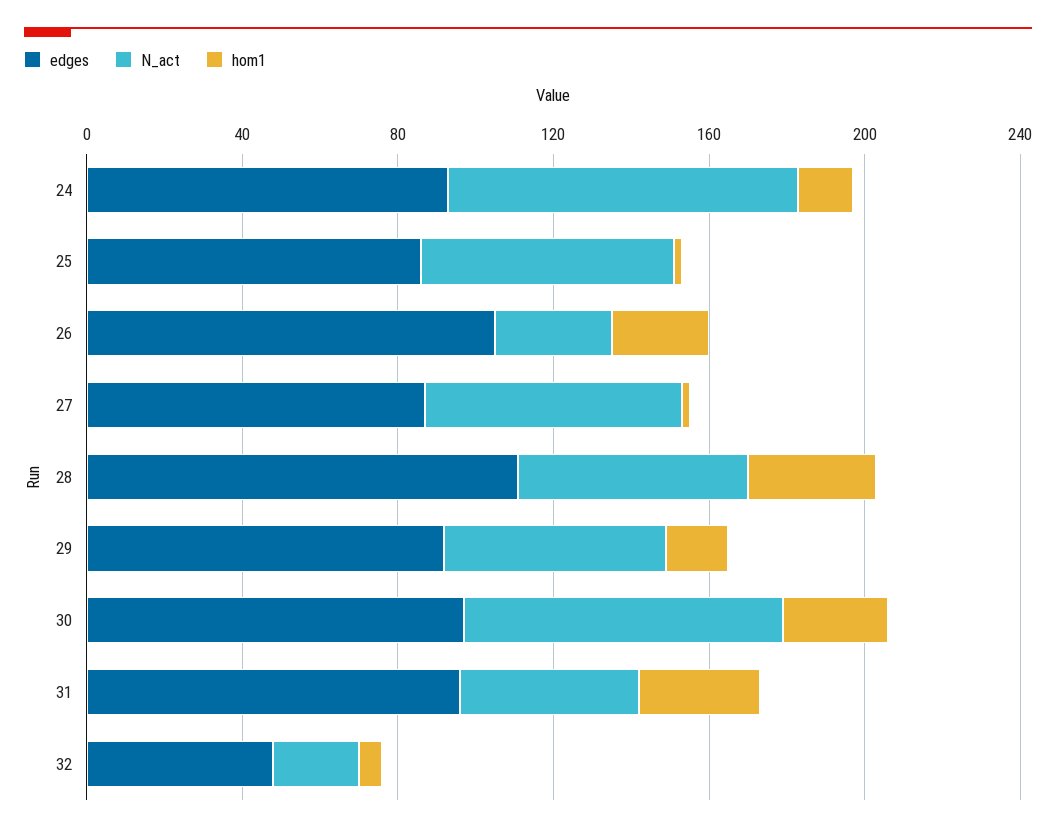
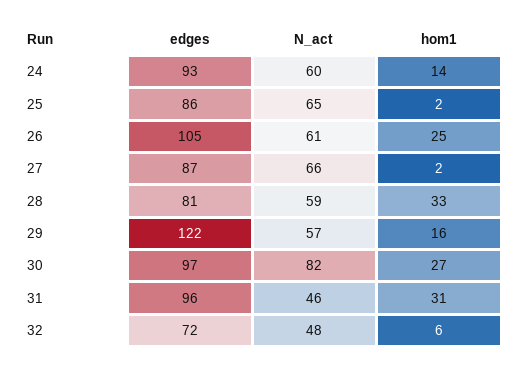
  {
    "edges": {
      "24": 93,
      "25": 86,
      "26": 105,
      "27": 87,
-     "28": 110,
+     "28": 81,
-     "29": 90,
+     "29": 122,
      "30": 97,
      "31": 96,
-     "32": 50
+     "32": 72
    },
    "N_act": {
-     "24": 90,
+     "24": 60,
      "25": 65,
-     "26": 30,
+     "26": 61,
      "27": 66,
      "28": 59,
      "29": 57,
      "30": 82,
      "31": 46,
-     "32": 20
+     "32": 48
    },
    "hom1": {
      "24": 14,
      "25": 2,
      "26": 25,
      "27": 2,
      "28": 33,
      "29": 16,
      "30": 27,
      "31": 31,
      "32": 6
    }
  }

